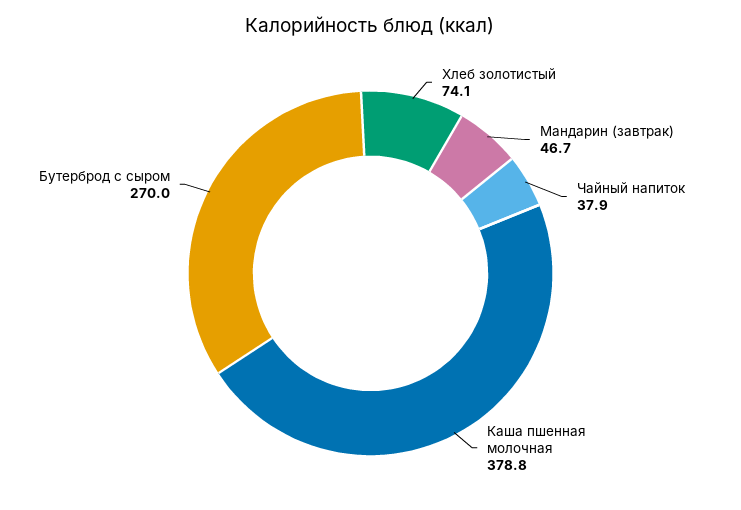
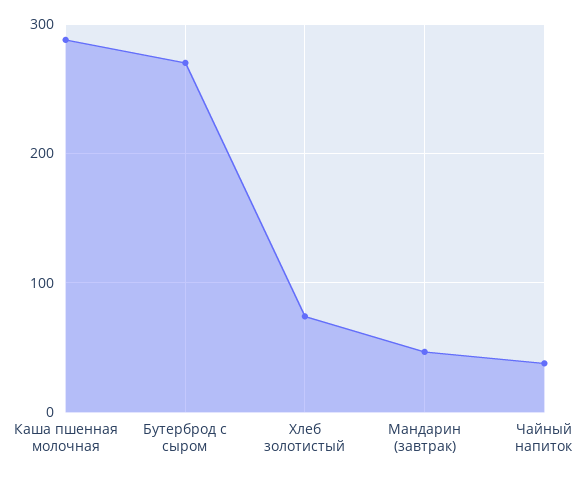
  {
    "Хлеб золотистый": 74.1,
    "Мандарин (завтрак)": 46.7,
    "Чайный напиток": 37.9,
-   "Каша пшенная молочная": 378.8,
+   "Каша пшенная молочная": 290,
    "Бутерброд с сыром": 270
  }

